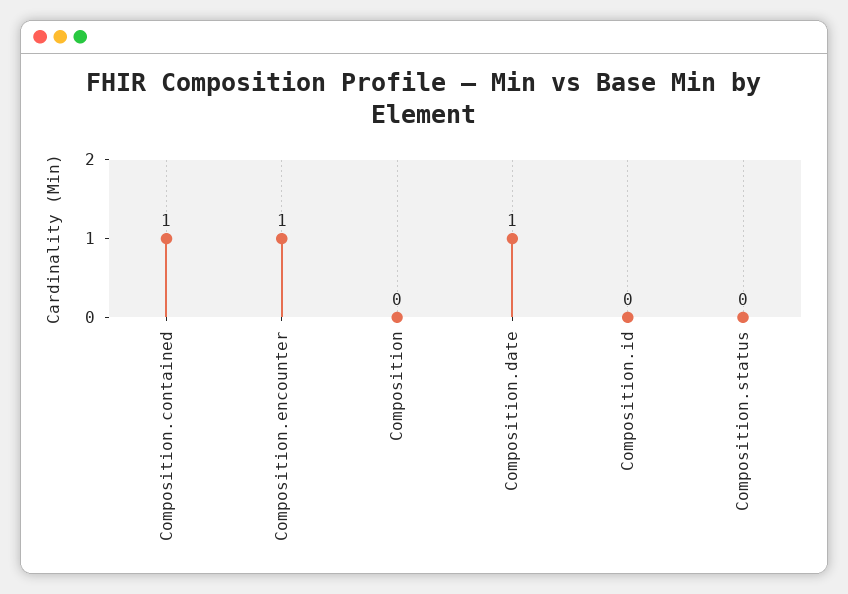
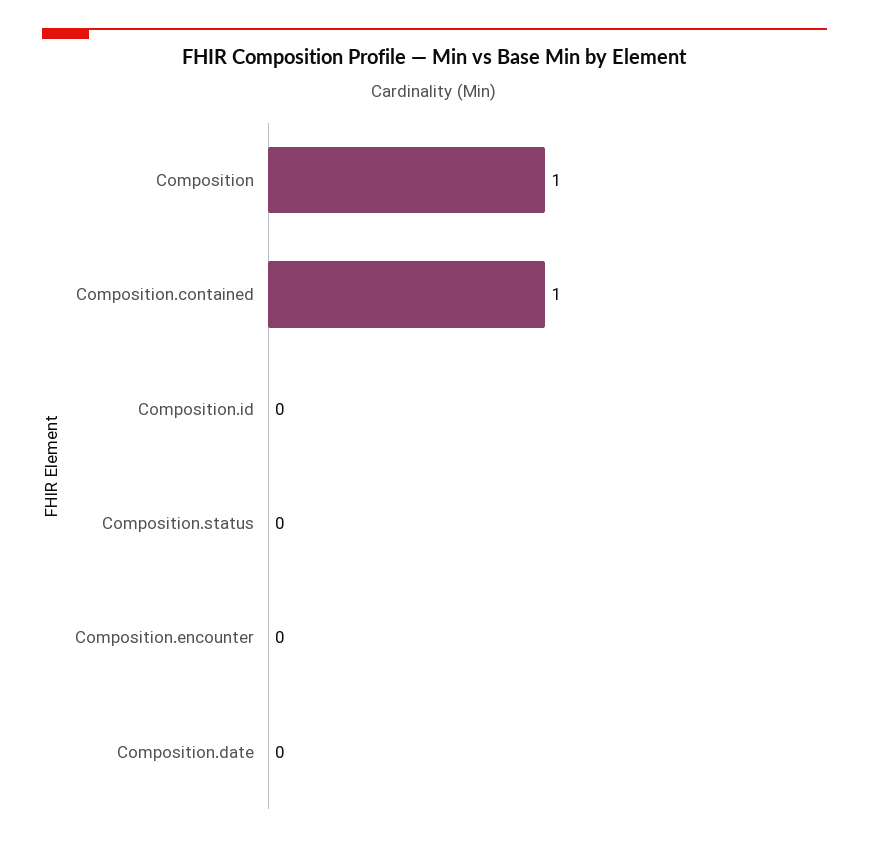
  {
    "Composition.contained": 1,
-   "Composition.encounter": 1,
+   "Composition.encounter": 0,
-   "Composition": 0,
+   "Composition": 1,
-   "Composition.date": 1,
+   "Composition.date": 0,
    "Composition.id": 0,
    "Composition.status": 0
  }

